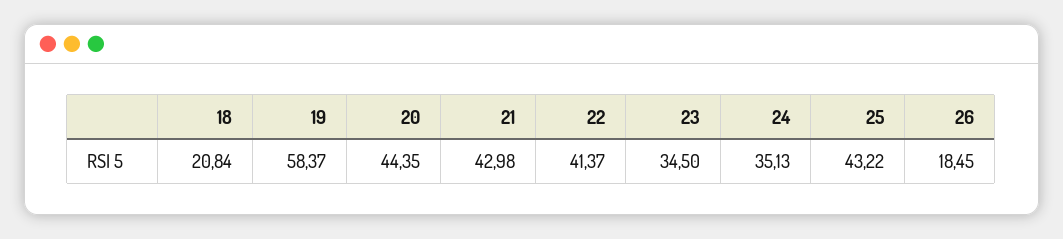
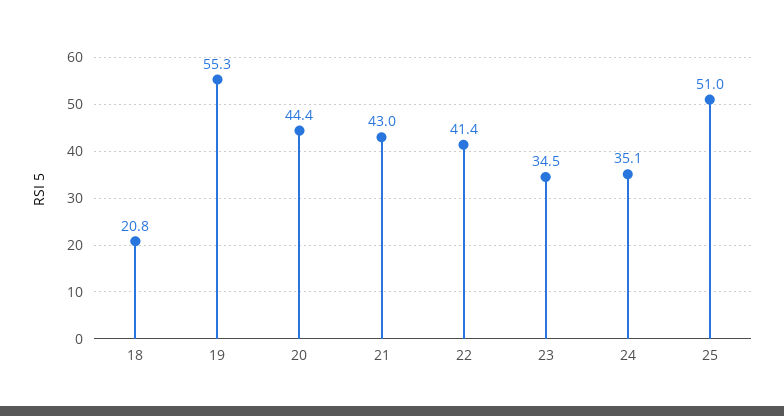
  {
    "18": 20.84,
-   "19": 58.37,
+   "19": 55.3,
    "20": 44.35,
    "21": 42.98,
    "22": 41.37,
    "23": 34.5,
    "24": 35.13,
-   "25": 43.22,
+   "25": 51
-   "26": 18.45
  }

